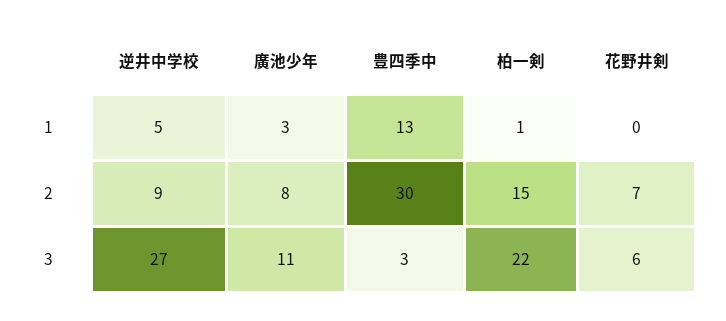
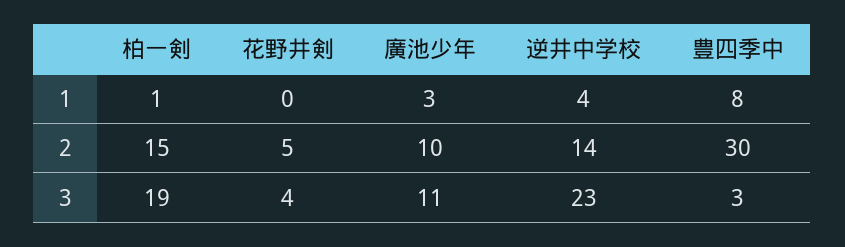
  {
    "逆井中学校": {
-     "1": 5,
+     "1": 4,
-     "2": 9,
+     "2": 14,
-     "3": 27
+     "3": 23
    },
    "廣池少年": {
      "1": 3,
-     "2": 8,
+     "2": 10,
      "3": 11
    },
    "豊四季中": {
-     "1": 13,
+     "1": 8,
      "2": 30,
      "3": 3
    },
    "柏一剣": {
      "1": 1,
      "2": 15,
-     "3": 22
+     "3": 19
    },
    "花野井剣": {
      "1": 0,
-     "2": 7,
+     "2": 5,
-     "3": 6
+     "3": 4
    }
  }

